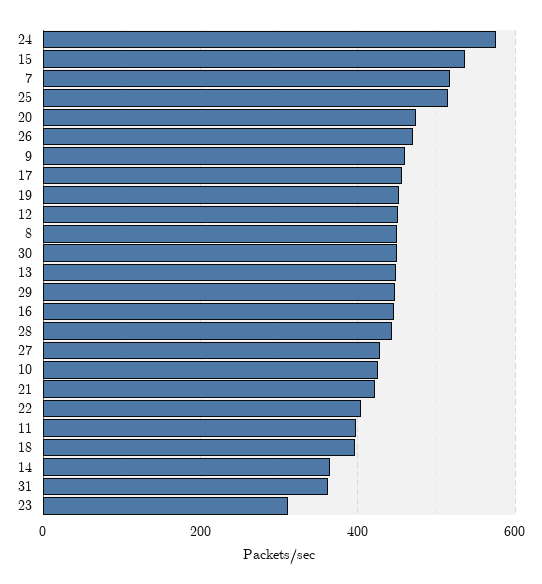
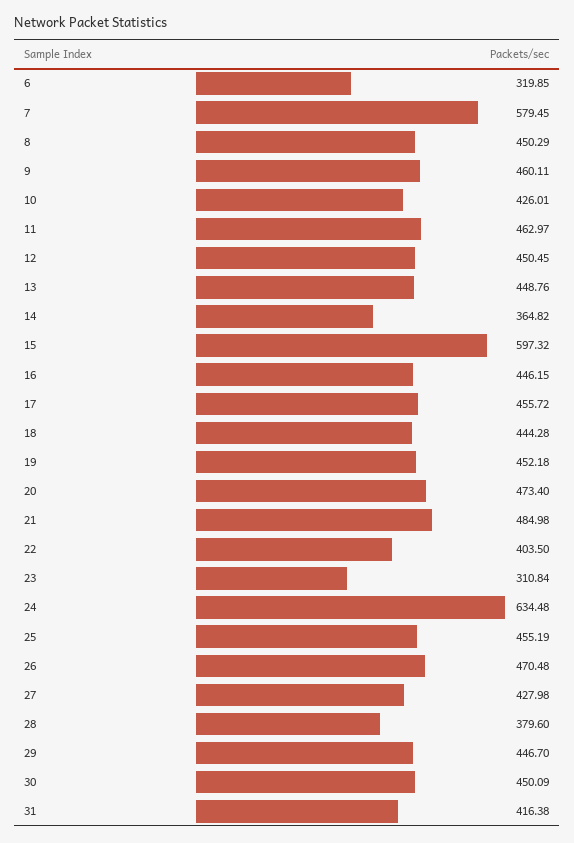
  {
-   "24": 580,
+   "24": 634.48,
-   "15": 540,
+   "15": 597.32,
-   "7": 520,
+   "7": 579.45,
-   "25": 520,
+   "25": 455.19,
    "20": 473.4,
    "26": 470.48,
    "9": 460.11,
    "17": 455.72,
    "19": 452.18,
    "12": 450.45,
    "8": 450.29,
    "30": 450.09,
    "13": 448.76,
    "29": 446.7,
    "16": 446.15,
-   "28": 440,
+   "28": 379.6,
    "27": 427.98,
    "10": 426.01,
-   "21": 420,
+   "21": 484.98,
    "22": 403.5,
-   "11": 400,
+   "11": 462.97,
-   "18": 400,
+   "18": 444.28,
    "14": 364.82,
-   "31": 360,
+   "31": 416.38,
-   "23": 310.84
+   "23": 310.84,
+   "6": 319.85
  }

